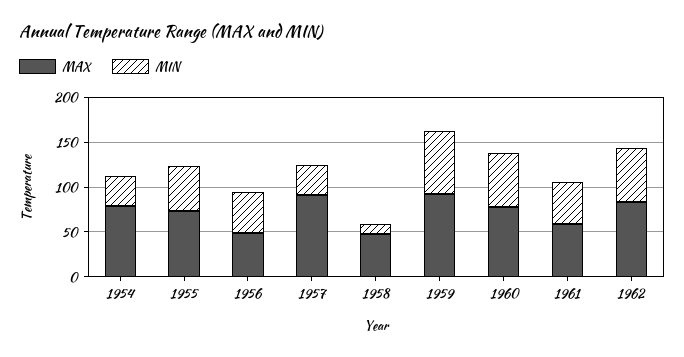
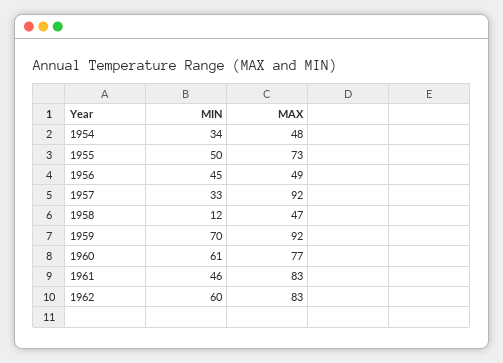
  {
    "MAX": {
-     "1954": 80,
+     "1954": 48,
      "1955": 73,
      "1956": 49,
      "1957": 92,
      "1958": 47,
      "1959": 92,
      "1960": 77,
-     "1961": 60,
+     "1961": 83,
      "1962": 83
    },
    "MIN": {
      "1954": 34,
      "1955": 50,
      "1956": 45,
      "1957": 33,
      "1958": 12,
      "1959": 70,
      "1960": 61,
      "1961": 46,
      "1962": 60
    }
  }

